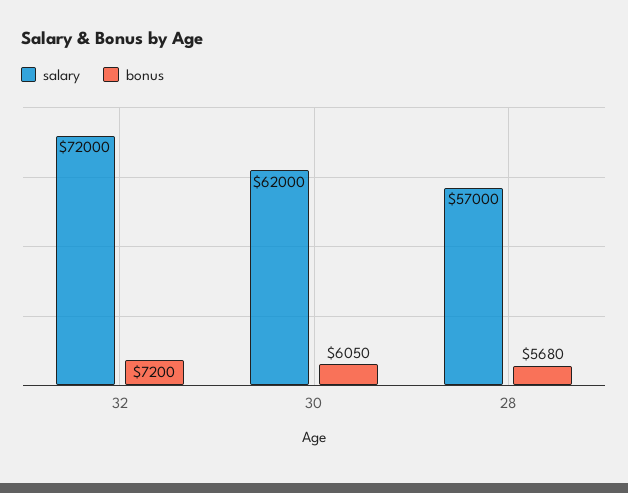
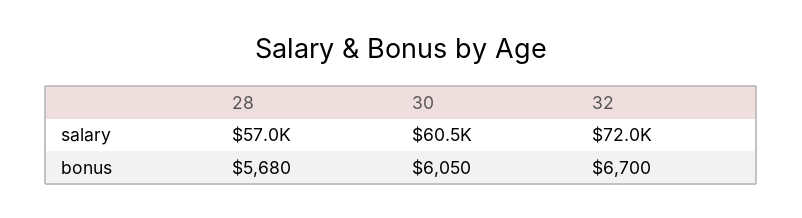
  {
    "salary": {
      "32": 72000,
-     "30": 62000,
+     "30": 60500,
      "28": 57000
    },
    "bonus": {
-     "32": 7200,
+     "32": 6700,
      "30": 6050,
      "28": 5680
    }
  }

